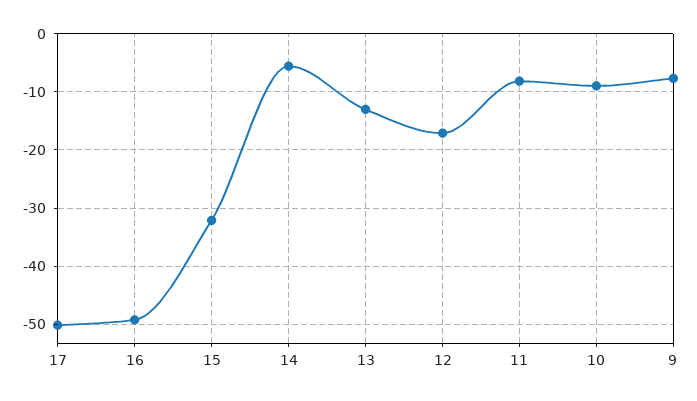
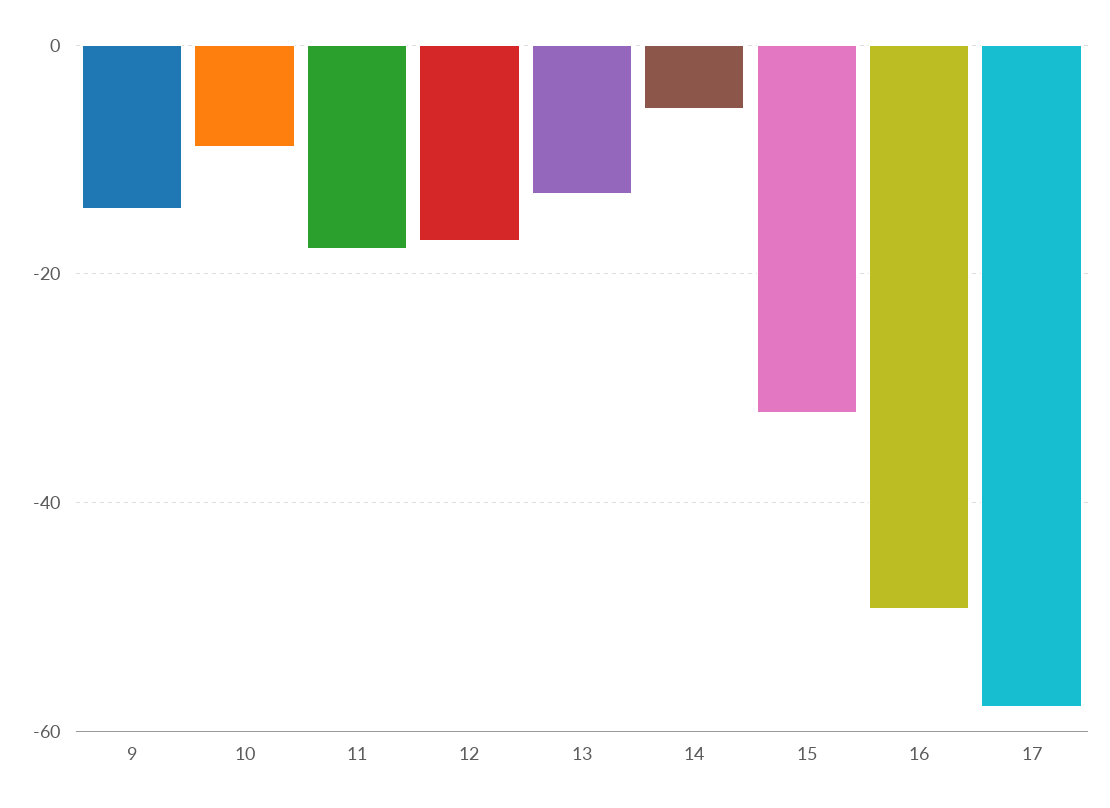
  {
-   "17": -50,
+   "17": -58,
    "16": -50,
    "15": -32,
    "14": -6,
    "13": -14,
    "12": -18,
-   "11": -8,
+   "11": -18,
    "10": -8,
-   "9": -8
+   "9": -14
  }

